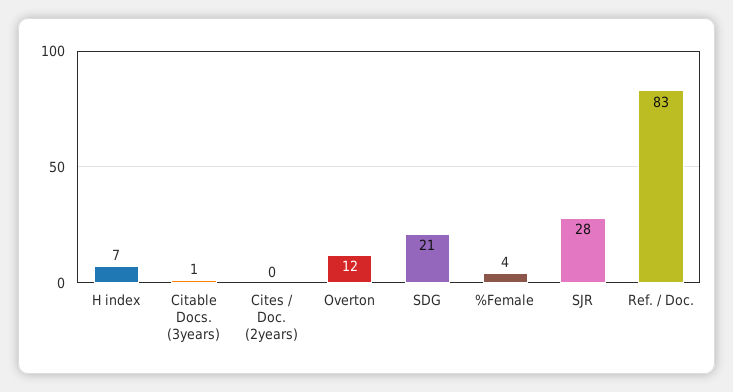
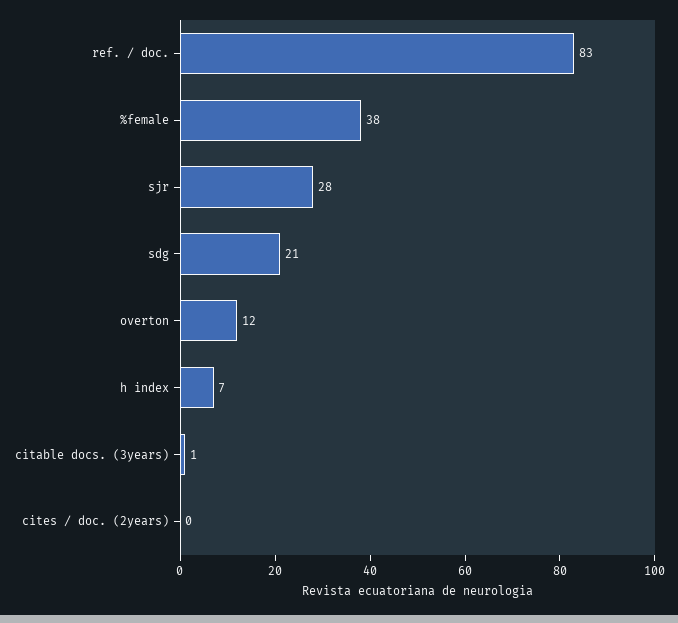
  {
    "H index": 7,
    "Citable Docs. (3years)": 1,
    "Cites / Doc. (2years)": 0,
    "Overton": 12,
    "SDG": 21,
-   "%Female": 4,
+   "%Female": 38,
    "SJR": 28,
    "Ref. / Doc.": 83
  }

